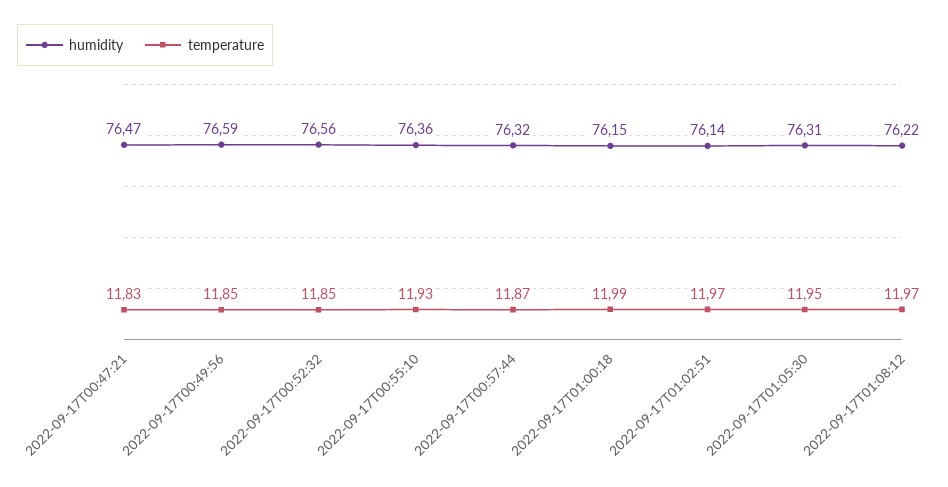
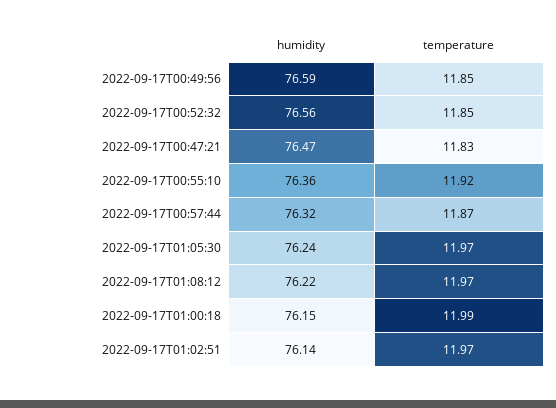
  {
    "humidity": {
      "2022-09-17T00:47:21": 76.47,
      "2022-09-17T00:49:56": 76.59,
      "2022-09-17T00:52:32": 76.56,
      "2022-09-17T00:55:10": 76.36,
      "2022-09-17T00:57:44": 76.32,
      "2022-09-17T01:00:18": 76.15,
      "2022-09-17T01:02:51": 76.14,
-     "2022-09-17T01:05:30": 76.31,
+     "2022-09-17T01:05:30": 76.24,
      "2022-09-17T01:08:12": 76.22
    },
    "temperature": {
      "2022-09-17T00:47:21": 11.83,
      "2022-09-17T00:49:56": 11.85,
      "2022-09-17T00:52:32": 11.85,
-     "2022-09-17T00:55:10": 11.93,
+     "2022-09-17T00:55:10": 11.92,
      "2022-09-17T00:57:44": 11.87,
      "2022-09-17T01:00:18": 11.99,
      "2022-09-17T01:02:51": 11.97,
-     "2022-09-17T01:05:30": 11.95,
+     "2022-09-17T01:05:30": 11.97,
      "2022-09-17T01:08:12": 11.97
    }
  }

